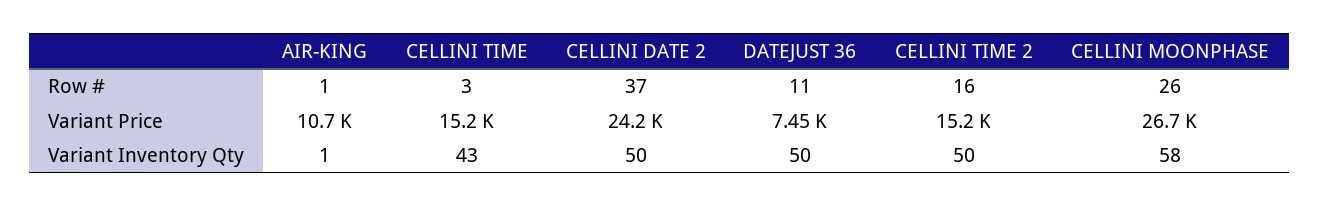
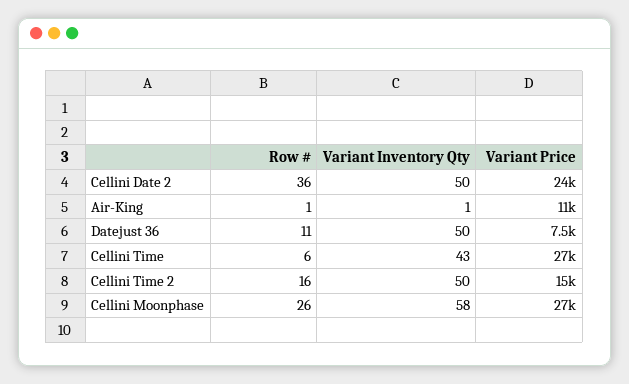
  {
    "AIR-KING": {
      "Row #": 1,
      "Variant Price": 10700,
      "Variant Inventory Qty": 1
    },
    "CELLINI TIME": {
-     "Row #": 3,
+     "Row #": 6,
-     "Variant Price": 15200,
+     "Variant Price": 27000,
      "Variant Inventory Qty": 43
    },
    "CELLINI DATE 2": {
-     "Row #": 37,
+     "Row #": 36,
      "Variant Price": 24200,
      "Variant Inventory Qty": 50
    },
    "DATEJUST 36": {
      "Row #": 11,
      "Variant Price": 7450,
      "Variant Inventory Qty": 50
    },
    "CELLINI TIME 2": {
      "Row #": 16,
      "Variant Price": 15200,
      "Variant Inventory Qty": 50
    },
    "CELLINI MOONPHASE": {
      "Row #": 26,
      "Variant Price": 26700,
      "Variant Inventory Qty": 58
    }
  }

